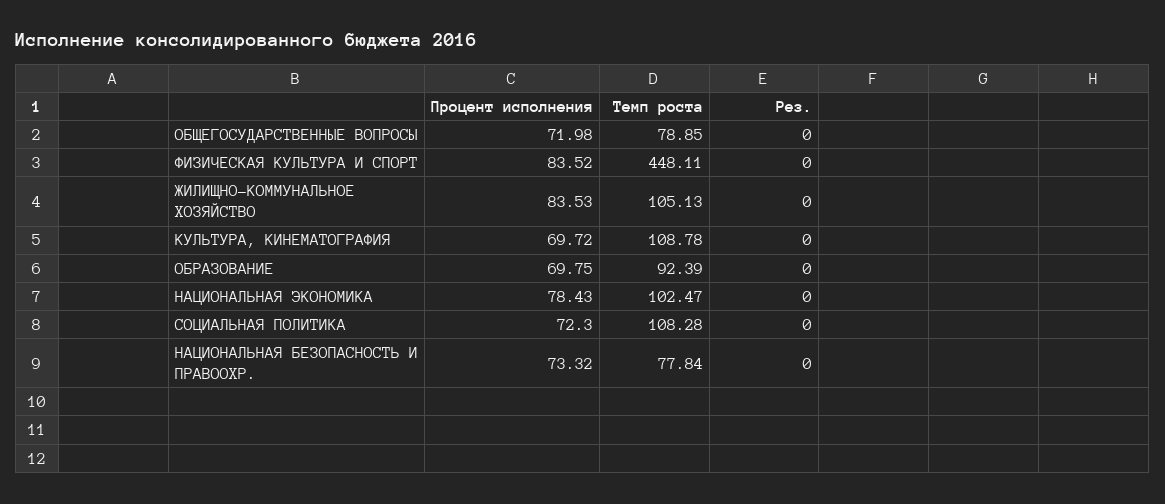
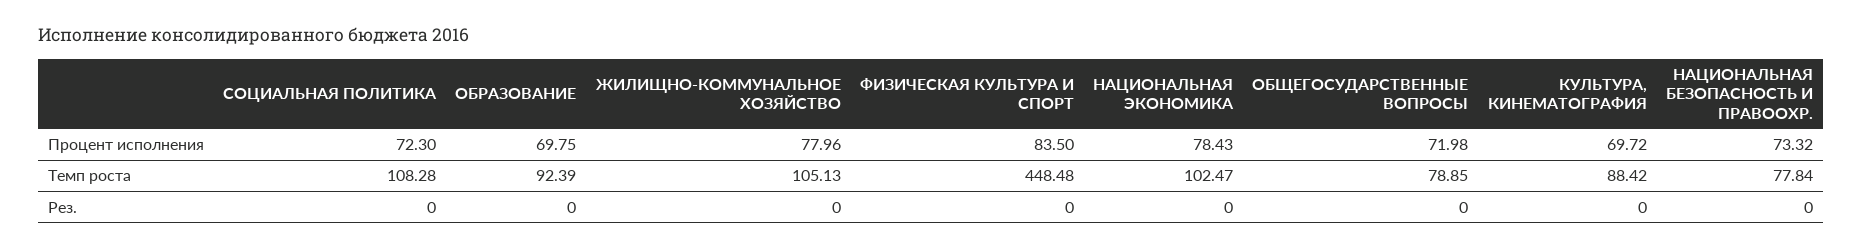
  {
    "Процент исполнения": {
      "ОБЩЕГОСУДАРСТВЕННЫЕ ВОПРОСЫ": 71.98,
-     "ФИЗИЧЕСКАЯ КУЛЬТУРА И СПОРТ": 83.52,
+     "ФИЗИЧЕСКАЯ КУЛЬТУРА И СПОРТ": 83.5,
-     "ЖИЛИЩНО-КОММУНАЛЬНОЕ ХОЗЯЙСТВО": 83.53,
+     "ЖИЛИЩНО-КОММУНАЛЬНОЕ ХОЗЯЙСТВО": 77.96,
      "КУЛЬТУРА, КИНЕМАТОГРАФИЯ": 69.72,
      "ОБРАЗОВАНИЕ": 69.75,
      "НАЦИОНАЛЬНАЯ ЭКОНОМИКА": 78.43,
      "СОЦИАЛЬНАЯ ПОЛИТИКА": 72.3,
      "НАЦИОНАЛЬНАЯ БЕЗОПАСНОСТЬ И ПРАВООХР.": 73.32
    },
    "Темп роста": {
      "ОБЩЕГОСУДАРСТВЕННЫЕ ВОПРОСЫ": 78.85,
-     "ФИЗИЧЕСКАЯ КУЛЬТУРА И СПОРТ": 448.11,
+     "ФИЗИЧЕСКАЯ КУЛЬТУРА И СПОРТ": 448.48,
      "ЖИЛИЩНО-КОММУНАЛЬНОЕ ХОЗЯЙСТВО": 105.13,
-     "КУЛЬТУРА, КИНЕМАТОГРАФИЯ": 108.78,
+     "КУЛЬТУРА, КИНЕМАТОГРАФИЯ": 88.42,
      "ОБРАЗОВАНИЕ": 92.39,
      "НАЦИОНАЛЬНАЯ ЭКОНОМИКА": 102.47,
      "СОЦИАЛЬНАЯ ПОЛИТИКА": 108.28,
      "НАЦИОНАЛЬНАЯ БЕЗОПАСНОСТЬ И ПРАВООХР.": 77.84
    },
    "Рез.": {
      "ОБЩЕГОСУДАРСТВЕННЫЕ ВОПРОСЫ": 0,
      "ФИЗИЧЕСКАЯ КУЛЬТУРА И СПОРТ": 0,
      "ЖИЛИЩНО-КОММУНАЛЬНОЕ ХОЗЯЙСТВО": 0,
      "КУЛЬТУРА, КИНЕМАТОГРАФИЯ": 0,
      "ОБРАЗОВАНИЕ": 0,
      "НАЦИОНАЛЬНАЯ ЭКОНОМИКА": 0,
      "СОЦИАЛЬНАЯ ПОЛИТИКА": 0,
      "НАЦИОНАЛЬНАЯ БЕЗОПАСНОСТЬ И ПРАВООХР.": 0
    }
  }

